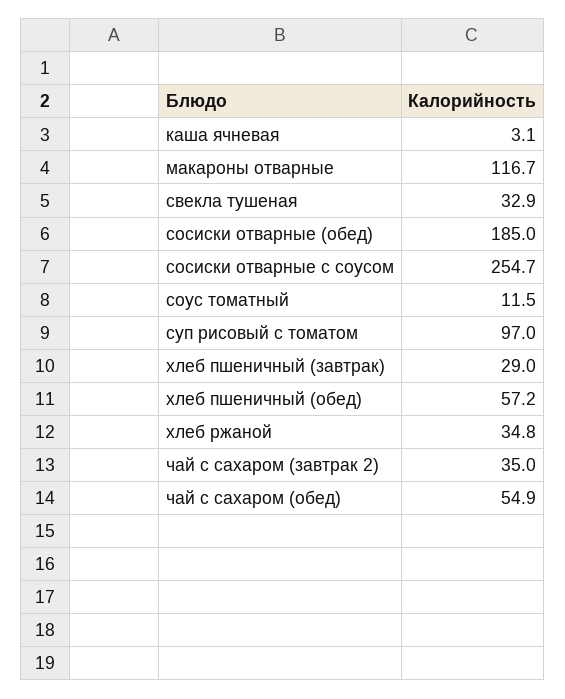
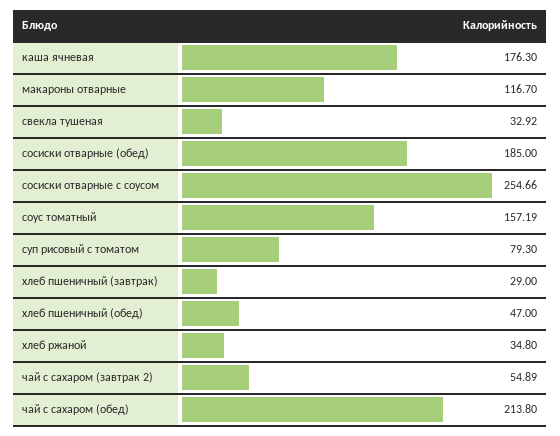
  {
-   "каша ячневая": 3.1,
+   "каша ячневая": 176.3,
    "макароны отварные": 116.7,
    "свекла тушеная": 32.92,
    "сосиски отварные (обед)": 185,
    "сосиски отварные с соусом": 254.66,
-   "соус томатный": 11.5,
+   "соус томатный": 157.19,
-   "суп рисовый с томатом": 97,
+   "суп рисовый с томатом": 79.3,
    "хлеб пшеничный (завтрак)": 29,
-   "хлеб пшеничный (обед)": 57.2,
+   "хлеб пшеничный (обед)": 47,
    "хлеб ржаной": 34.8,
-   "чай с сахаром (завтрак 2)": 35,
+   "чай с сахаром (завтрак 2)": 54.89,
-   "чай с сахаром (обед)": 54.9
+   "чай с сахаром (обед)": 213.8
  }

